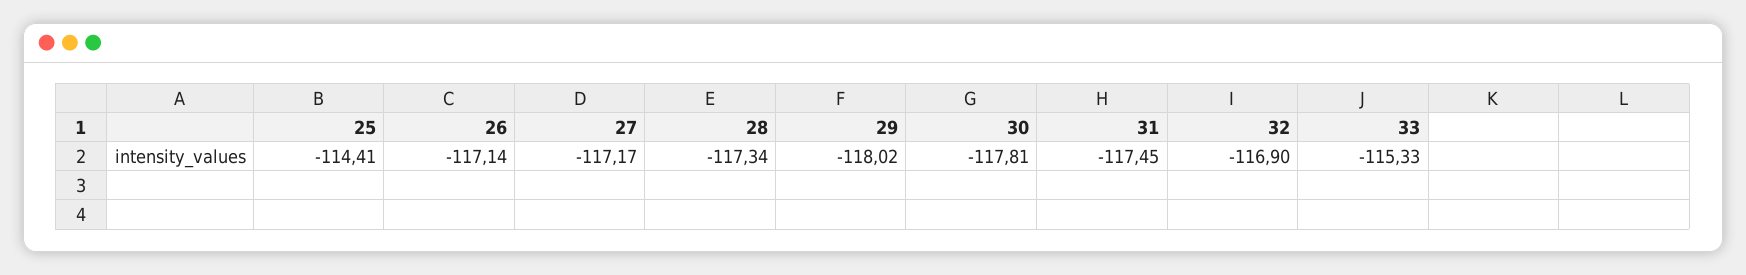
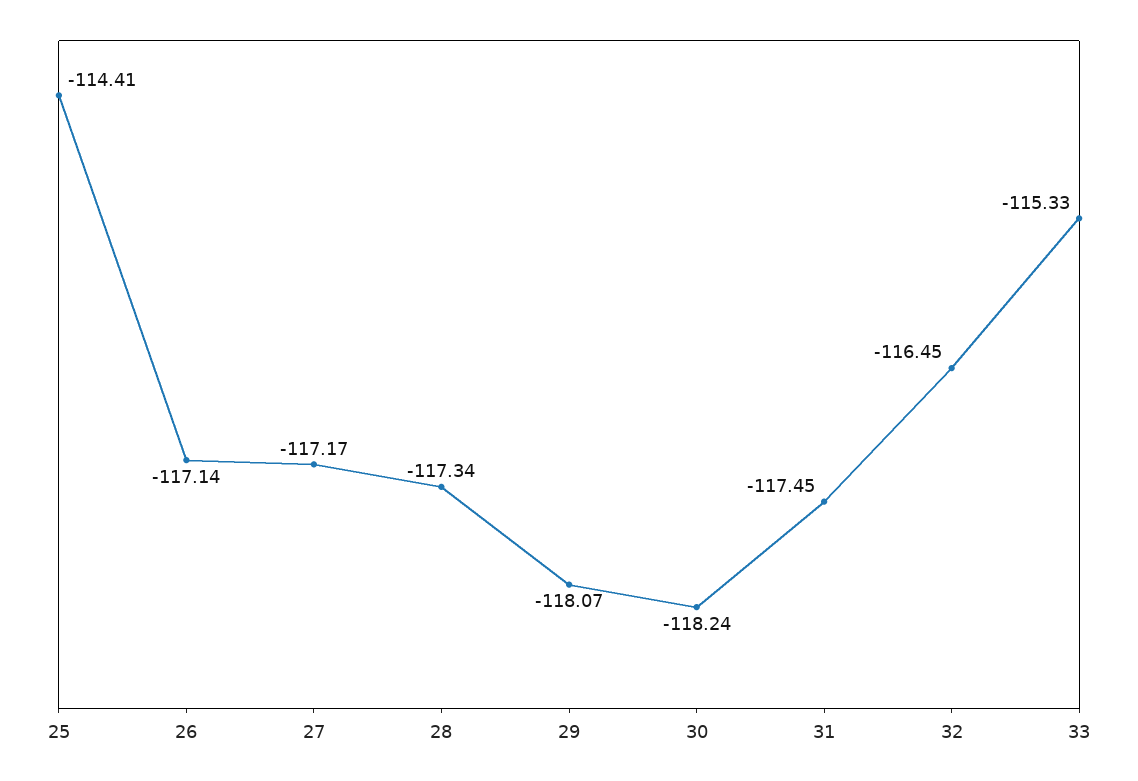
  {
    "25": -114.41,
    "26": -117.14,
    "27": -117.17,
    "28": -117.34,
-   "29": -118.02,
+   "29": -118.07,
-   "30": -117.81,
+   "30": -118.24,
    "31": -117.45,
-   "32": -116.9,
+   "32": -116.45,
    "33": -115.33
  }

